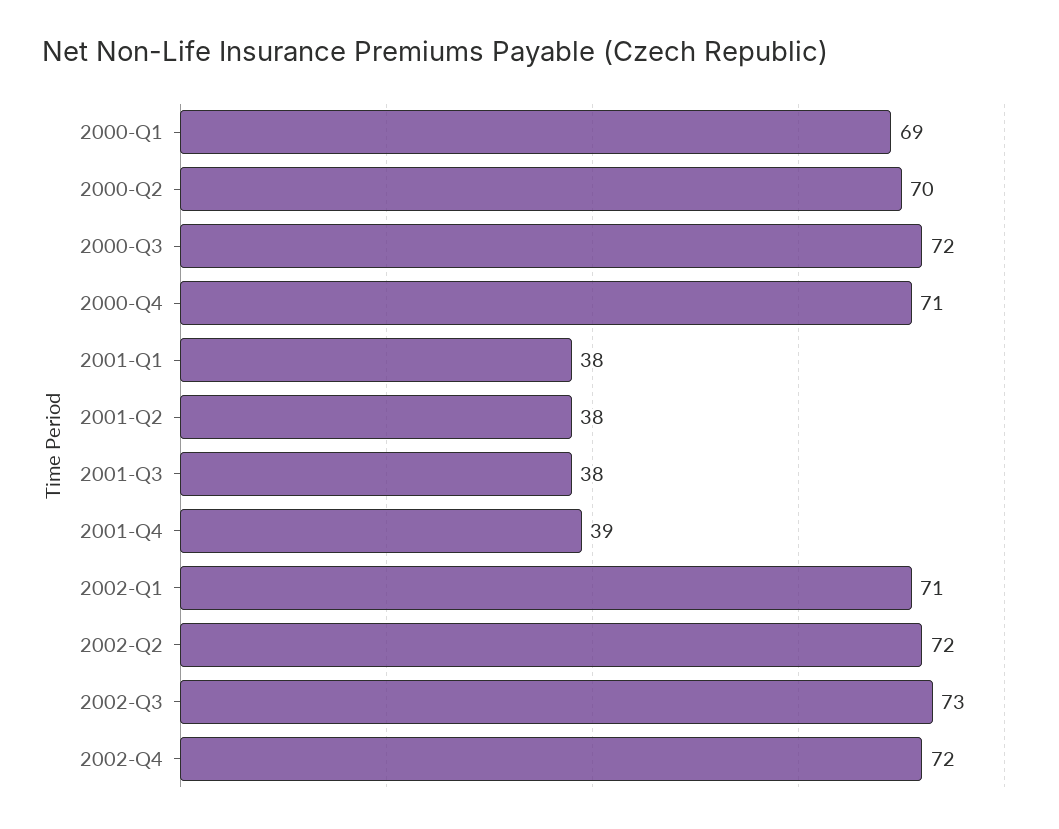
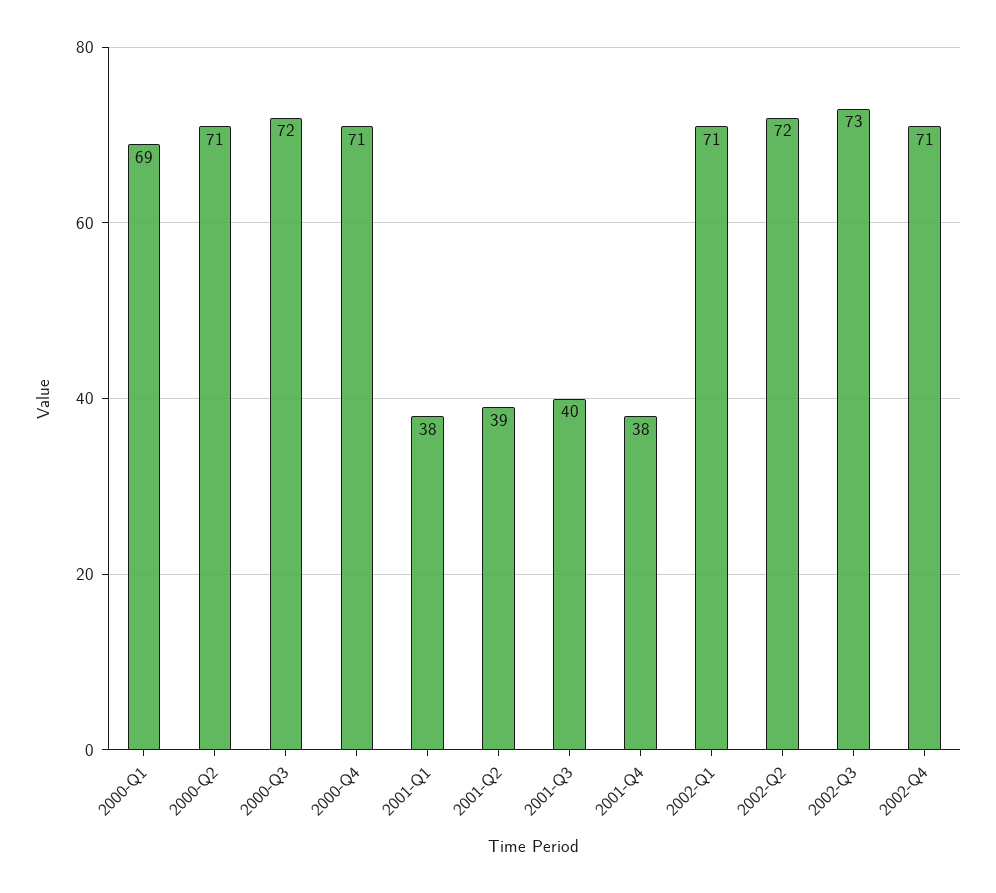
  {
    "2000-Q1": 69,
-   "2000-Q2": 70,
+   "2000-Q2": 71,
    "2000-Q3": 72,
    "2000-Q4": 71,
    "2001-Q1": 38,
-   "2001-Q2": 38,
+   "2001-Q2": 39,
-   "2001-Q3": 38,
+   "2001-Q3": 40,
-   "2001-Q4": 39,
+   "2001-Q4": 38,
    "2002-Q1": 71,
    "2002-Q2": 72,
    "2002-Q3": 73,
-   "2002-Q4": 72
+   "2002-Q4": 71
  }

